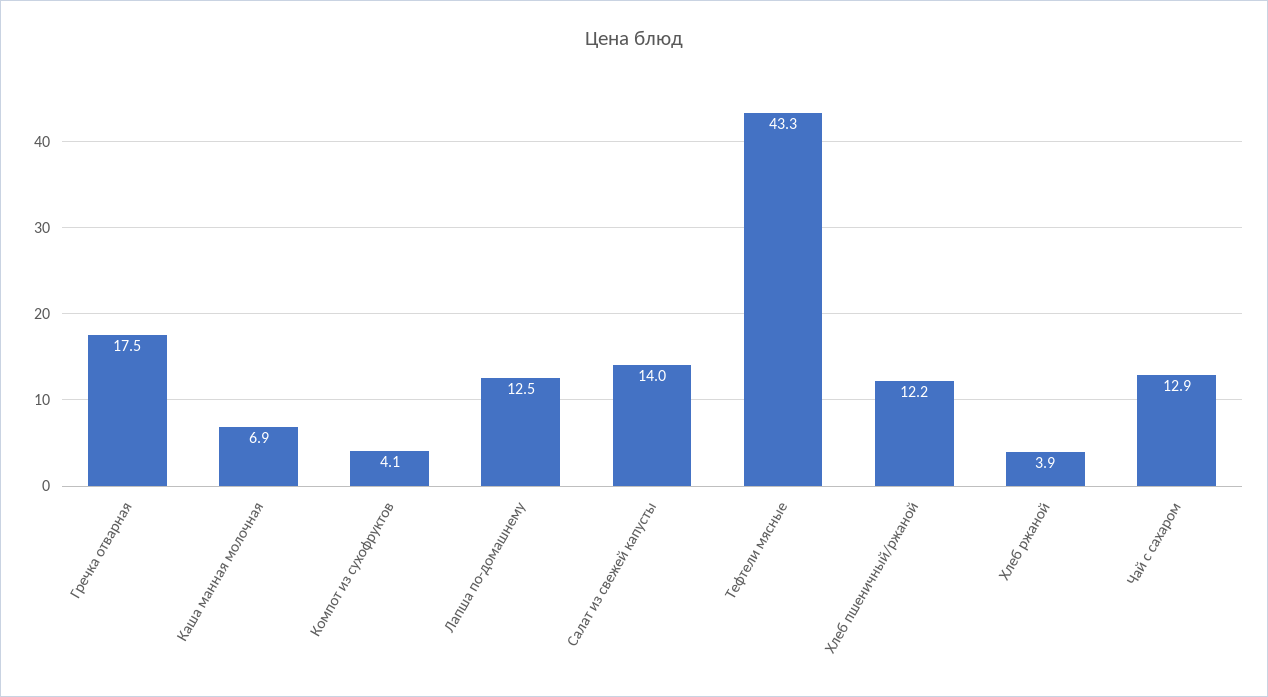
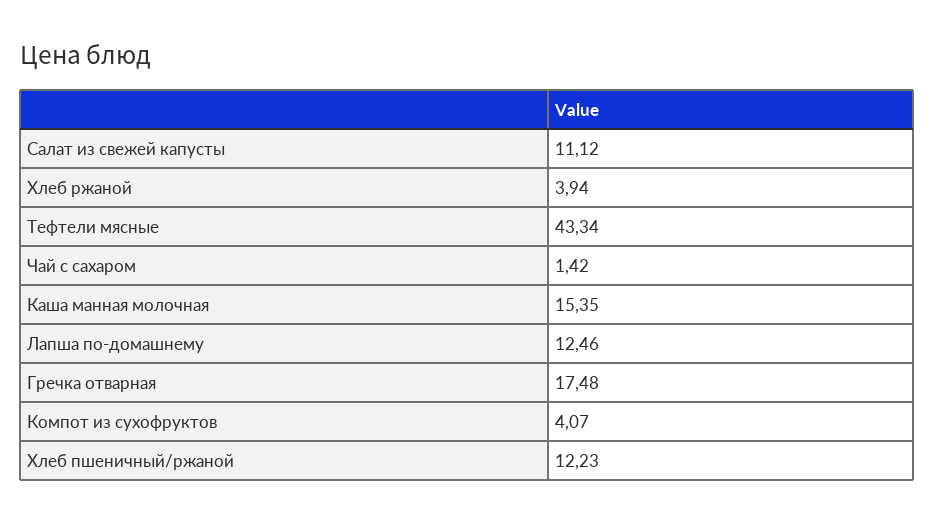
  {
    "Гречка отварная": 17.48,
-   "Каша манная молочная": 6.9,
+   "Каша манная молочная": 15.35,
    "Компот из сухофруктов": 4.07,
    "Лапша по-домашнему": 12.46,
-   "Салат из свежей капусты": 14,
+   "Салат из свежей капусты": 11.12,
    "Тефтели мясные": 43.34,
    "Хлеб пшеничный/ржаной": 12.23,
    "Хлеб ржаной": 3.94,
-   "Чай с сахаром": 12.9
+   "Чай с сахаром": 1.42
  }

